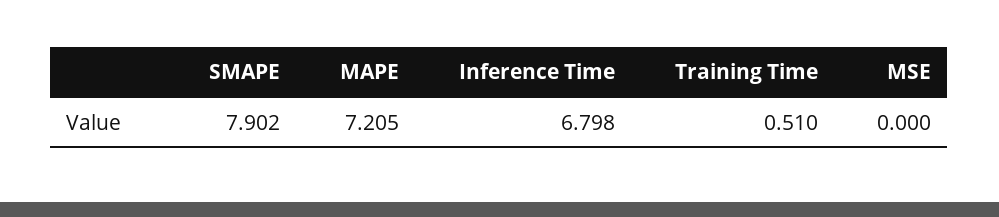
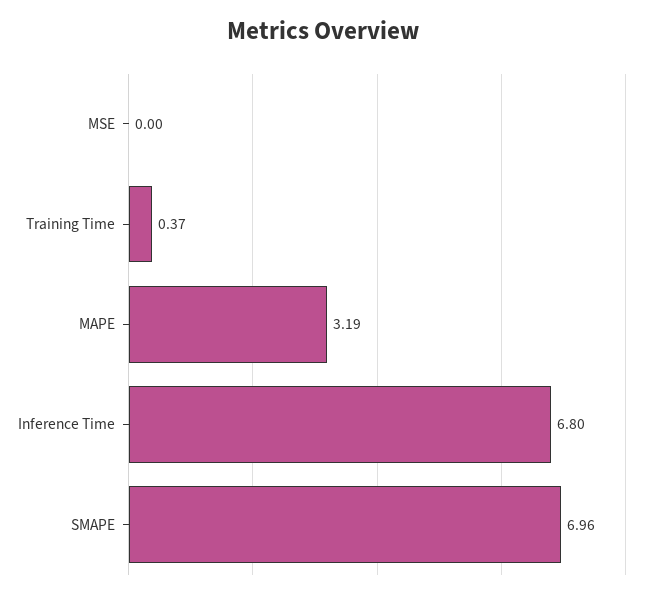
  {
-   "SMAPE": 7.902,
+   "SMAPE": 6.96,
-   "MAPE": 7.205,
+   "MAPE": 3.19,
    "Inference Time": 6.798,
-   "Training Time": 0.51,
+   "Training Time": 0.37,
    "MSE": 0
  }

